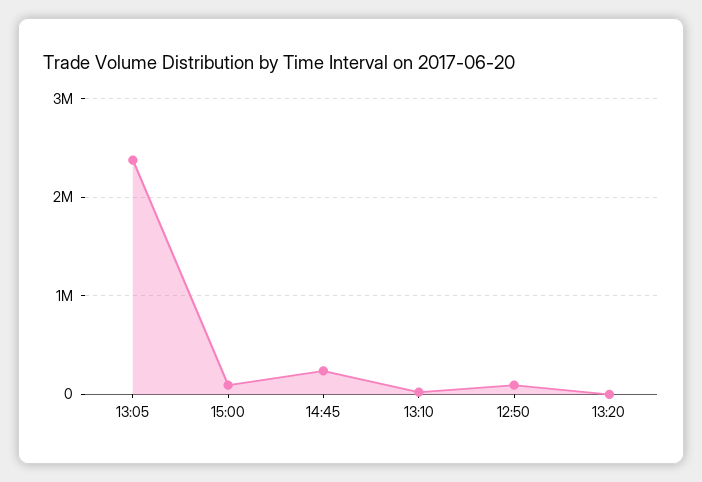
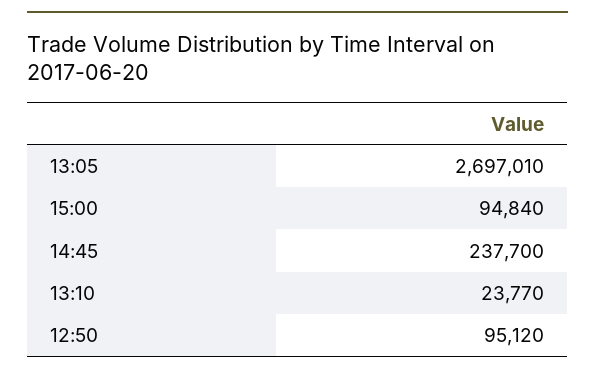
  {
-   "13:05": 2400000,
+   "13:05": 2697010,
    "15:00": 94840,
    "14:45": 237700,
    "13:10": 23770,
-   "12:50": 95120,
+   "12:50": 95120
-   "13:20": 0
  }

